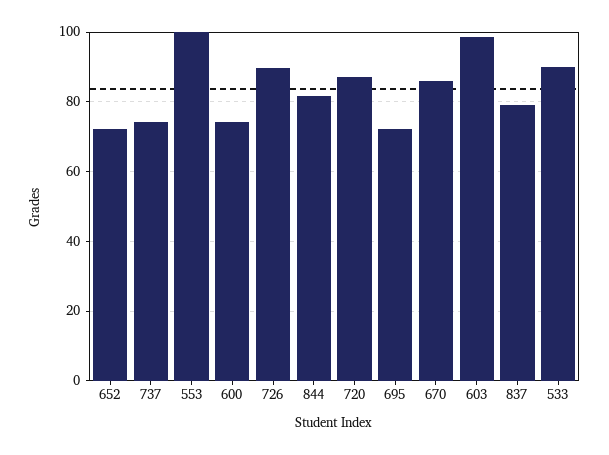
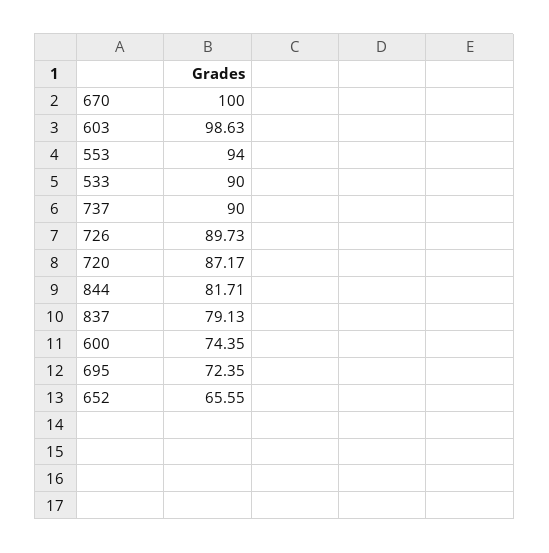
  {
-   "652": 72,
+   "652": 65.55,
-   "737": 74,
+   "737": 90,
-   "553": 100,
+   "553": 94,
    "600": 74.35,
    "726": 89.73,
    "844": 81.71,
    "720": 87.17,
    "695": 72.35,
-   "670": 86,
+   "670": 100,
    "603": 98.63,
    "837": 79.13,
    "533": 90
  }

